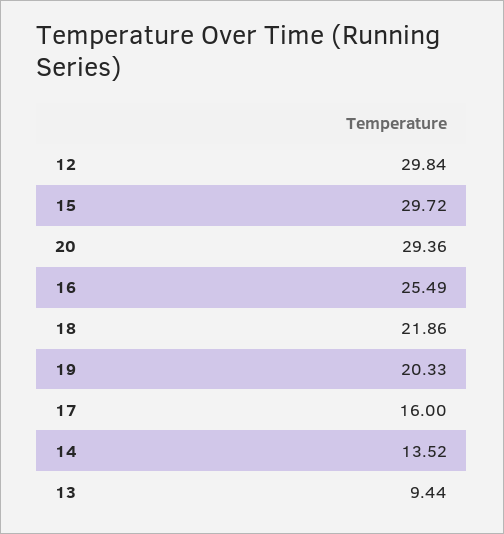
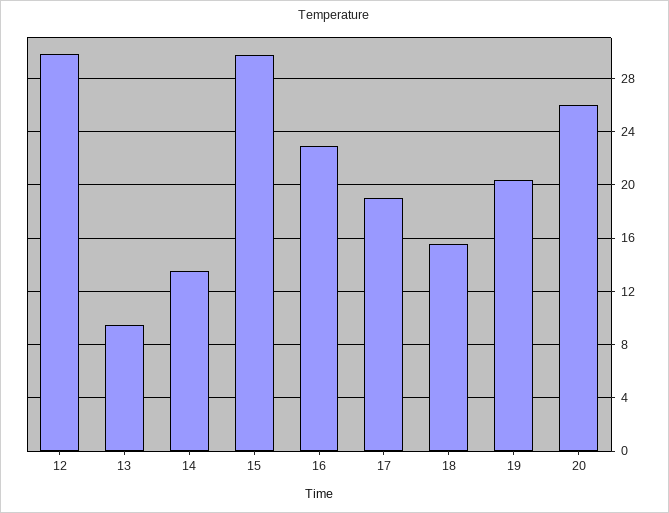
  {
    "12": 29.84,
    "15": 29.72,
-   "20": 29.36,
+   "20": 26,
-   "16": 25.49,
+   "16": 23,
-   "18": 21.86,
+   "18": 15.5,
    "19": 20.33,
-   "17": 16,
+   "17": 19,
    "14": 13.52,
    "13": 9.44
  }

